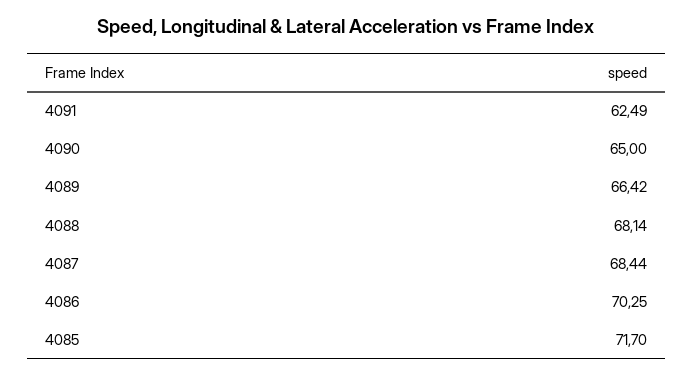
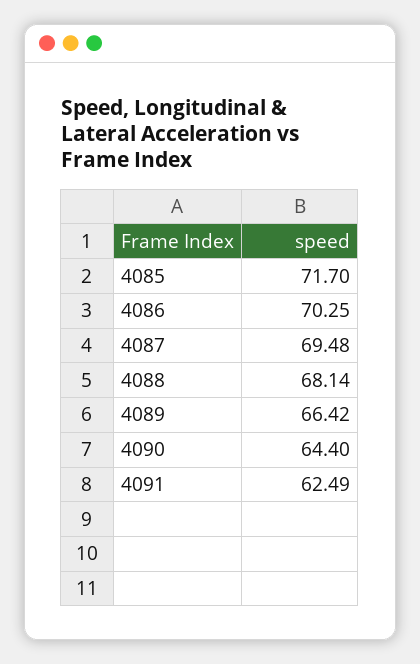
  {
    "4091": 62.49,
-   "4090": 65,
+   "4090": 64.4,
    "4089": 66.42,
    "4088": 68.14,
-   "4087": 68.44,
+   "4087": 69.48,
    "4086": 70.25,
    "4085": 71.7
  }

